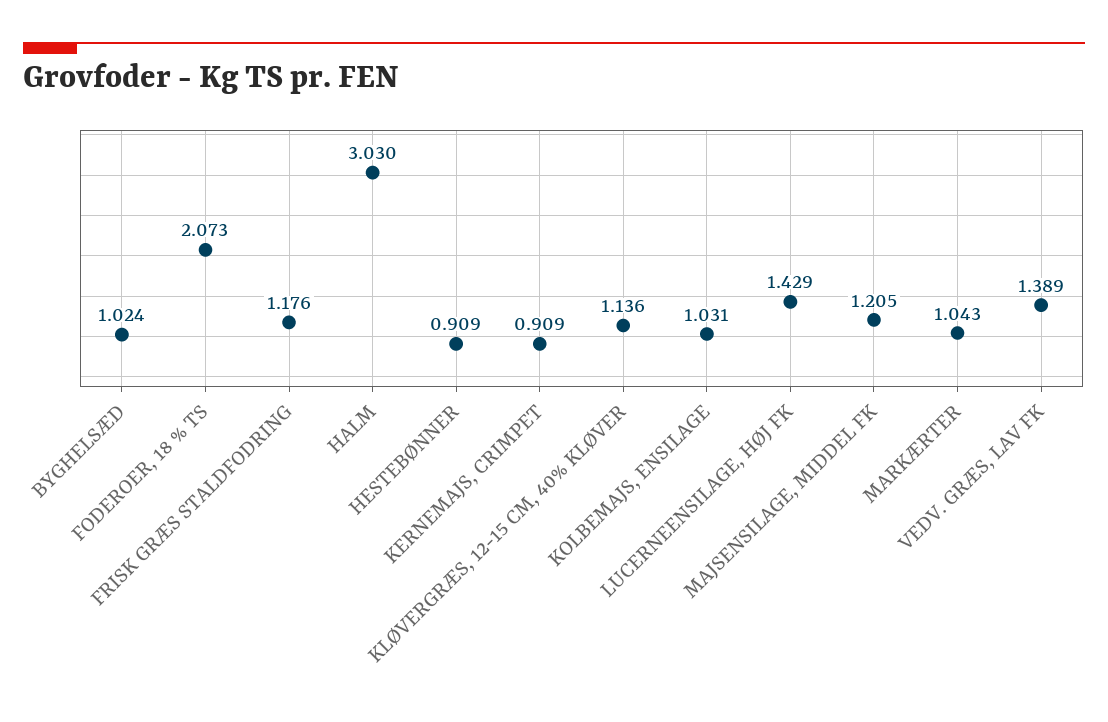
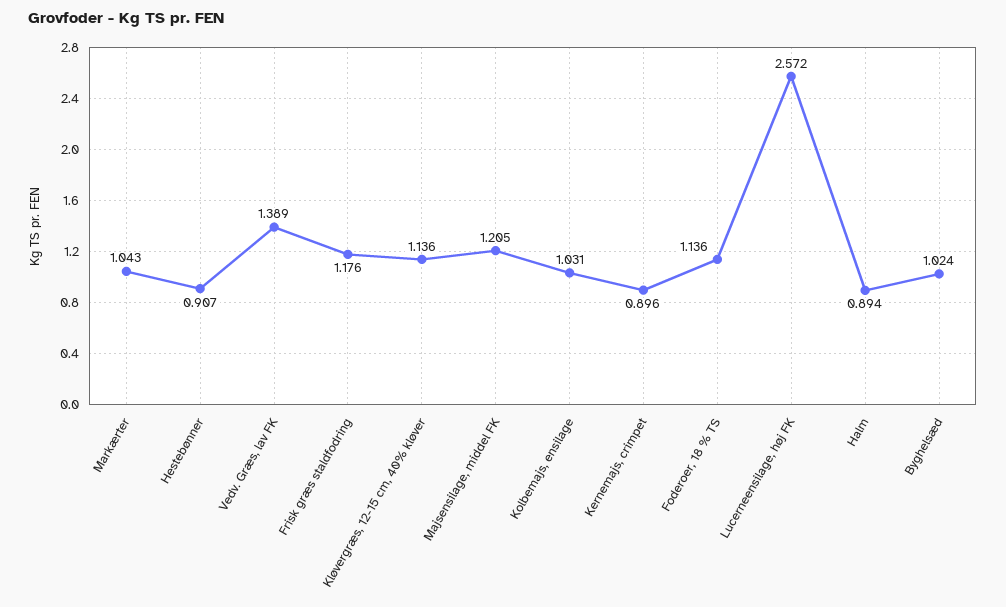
  {
    "BYGHELSÆD": 1.024,
-   "FODEROER, 18 % TS": 2.073,
+   "FODEROER, 18 % TS": 1.136,
    "FRISK GRÆS STALDFODRING": 1.176,
-   "HALM": 3.03,
+   "HALM": 0.894,
-   "HESTEBØNNER": 0.909,
+   "HESTEBØNNER": 0.907,
-   "KERNEMAJS, CRIMPET": 0.909,
+   "KERNEMAJS, CRIMPET": 0.896,
    "KLØVERGRÆS, 12-15 CM, 40% KLØVER": 1.136,
    "KOLBEMAJS, ENSILAGE": 1.031,
-   "LUCERNEENSILAGE, HØJ FK": 1.429,
+   "LUCERNEENSILAGE, HØJ FK": 2.572,
    "MAJSENSILAGE, MIDDEL FK": 1.205,
    "MARKÆRTER": 1.043,
    "VEDV. GRÆS, LAV FK": 1.389
  }

